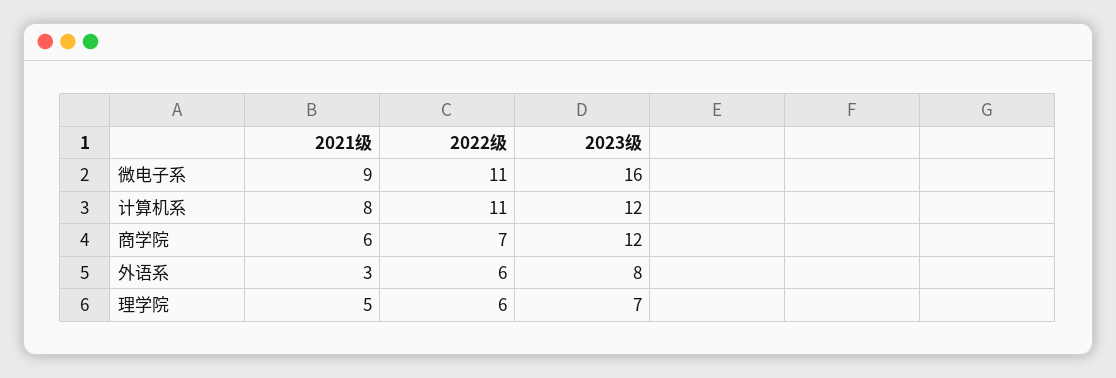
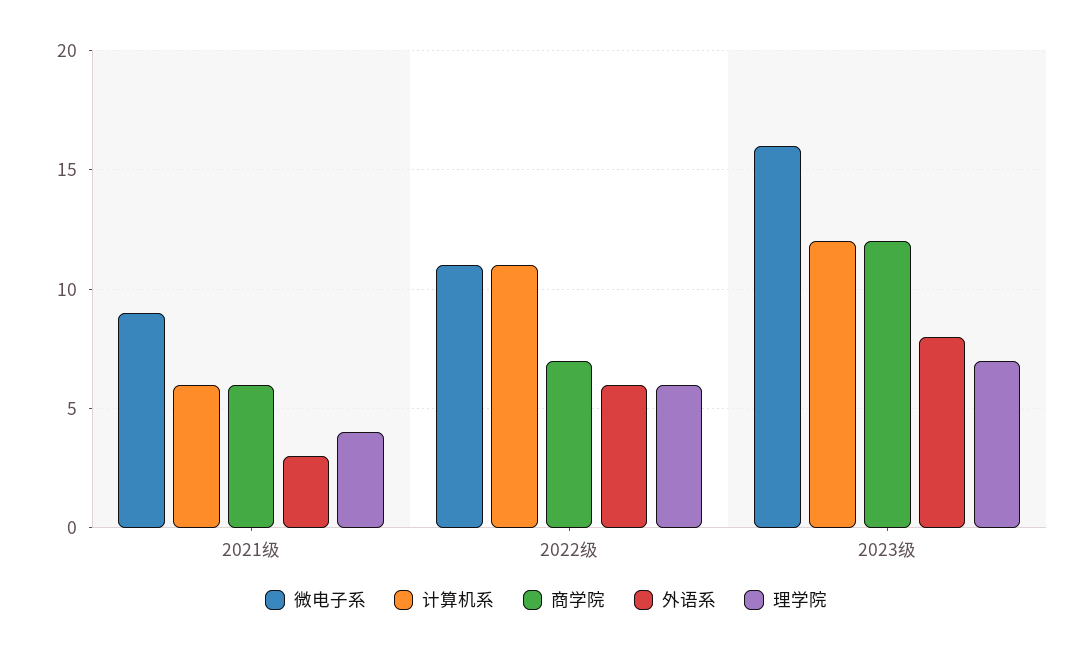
  {
    "微电子系": {
      "2021级": 9,
      "2022级": 11,
      "2023级": 16
    },
    "计算机系": {
-     "2021级": 8,
+     "2021级": 6,
      "2022级": 11,
      "2023级": 12
    },
    "商学院": {
      "2021级": 6,
      "2022级": 7,
      "2023级": 12
    },
    "外语系": {
      "2021级": 3,
      "2022级": 6,
      "2023级": 8
    },
    "理学院": {
-     "2021级": 5,
+     "2021级": 4,
      "2022级": 6,
      "2023级": 7
    }
  }

